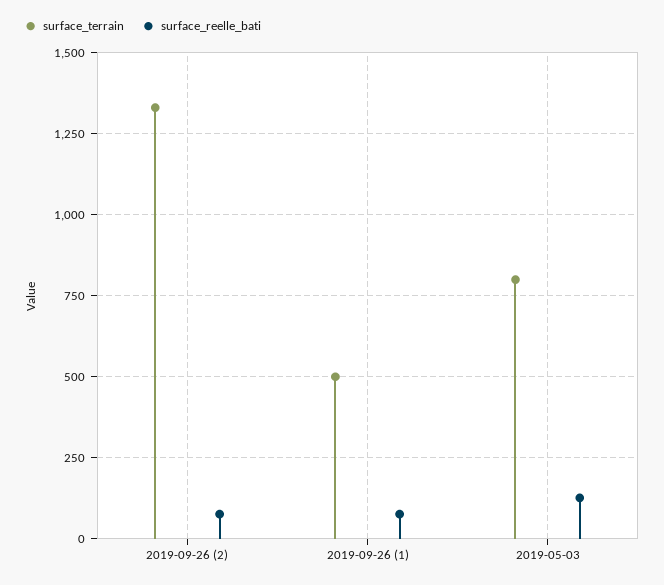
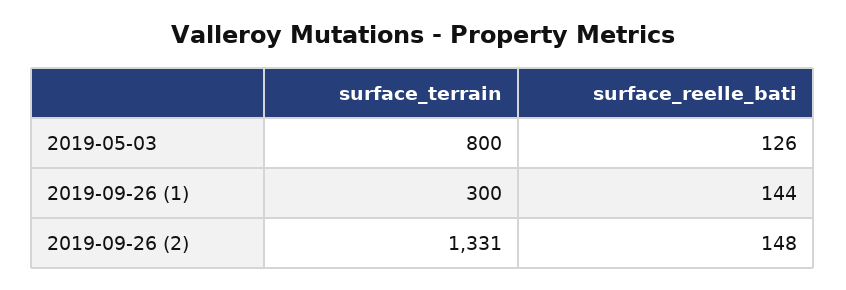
  {
    "surface_terrain": {
      "2019-09-26 (2)": 1331,
-     "2019-09-26 (1)": 500,
+     "2019-09-26 (1)": 300,
      "2019-05-03": 800
    },
    "surface_reelle_bati": {
-     "2019-09-26 (2)": 75,
+     "2019-09-26 (2)": 148,
-     "2019-09-26 (1)": 75,
+     "2019-09-26 (1)": 144,
      "2019-05-03": 126
    }
  }

